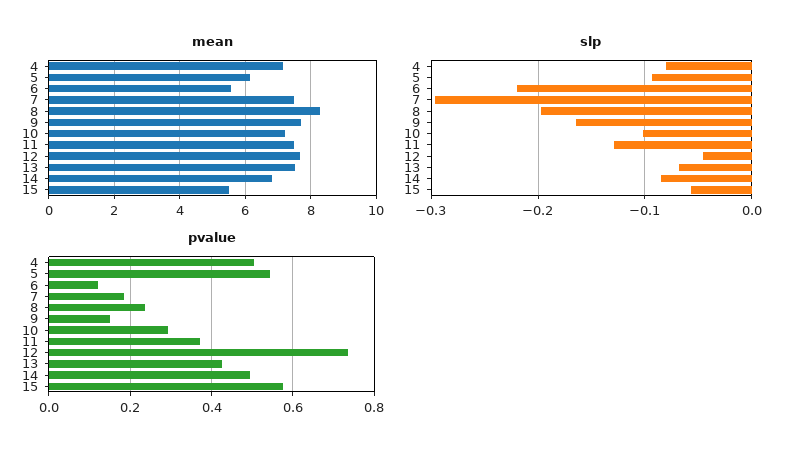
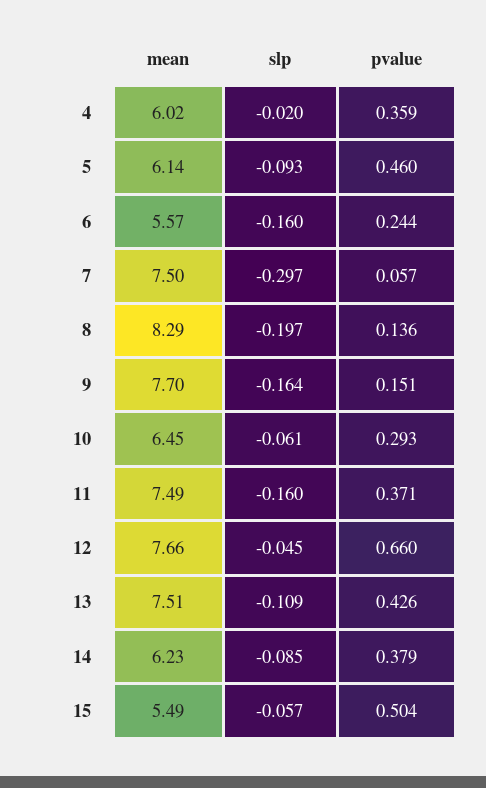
  {
    "mean": {
-     "4": 7.2,
+     "4": 6.02,
      "5": 6.14,
      "6": 5.57,
      "7": 7.5,
      "8": 8.29,
      "9": 7.7,
-     "10": 7.2,
+     "10": 6.45,
      "11": 7.49,
      "12": 7.66,
      "13": 7.51,
-     "14": 6.8,
+     "14": 6.23,
      "15": 5.49
    },
    "slp": {
-     "4": -0.08,
+     "4": -0.02,
      "5": -0.093,
-     "6": -0.22,
+     "6": -0.16,
      "7": -0.297,
      "8": -0.197,
      "9": -0.164,
-     "10": -0.1,
+     "10": -0.061,
-     "11": -0.13,
+     "11": -0.16,
      "12": -0.045,
-     "13": -0.07,
+     "13": -0.109,
      "14": -0.085,
      "15": -0.057
    },
    "pvalue": {
-     "4": 0.5,
+     "4": 0.359,
-     "5": 0.54,
+     "5": 0.46,
-     "6": 0.12,
+     "6": 0.244,
-     "7": 0.18,
+     "7": 0.057,
-     "8": 0.24,
+     "8": 0.136,
      "9": 0.151,
      "10": 0.293,
      "11": 0.371,
-     "12": 0.74,
+     "12": 0.66,
      "13": 0.426,
-     "14": 0.5,
+     "14": 0.379,
-     "15": 0.58
+     "15": 0.504
    }
  }

